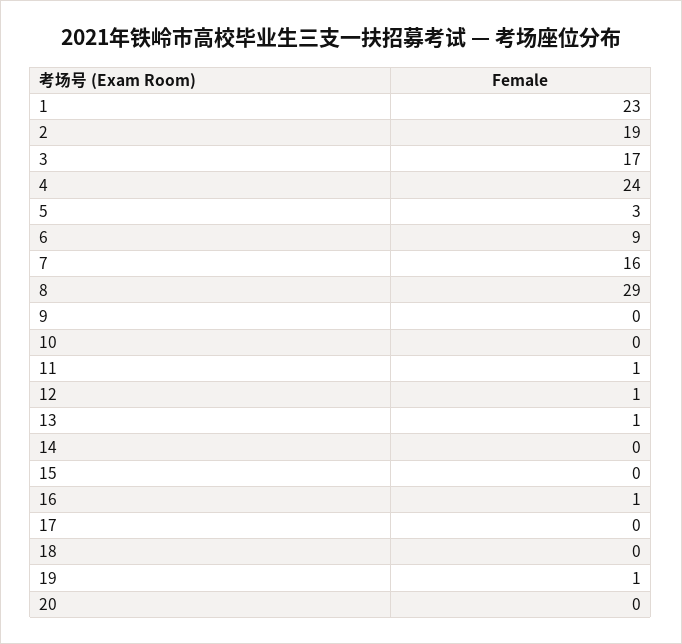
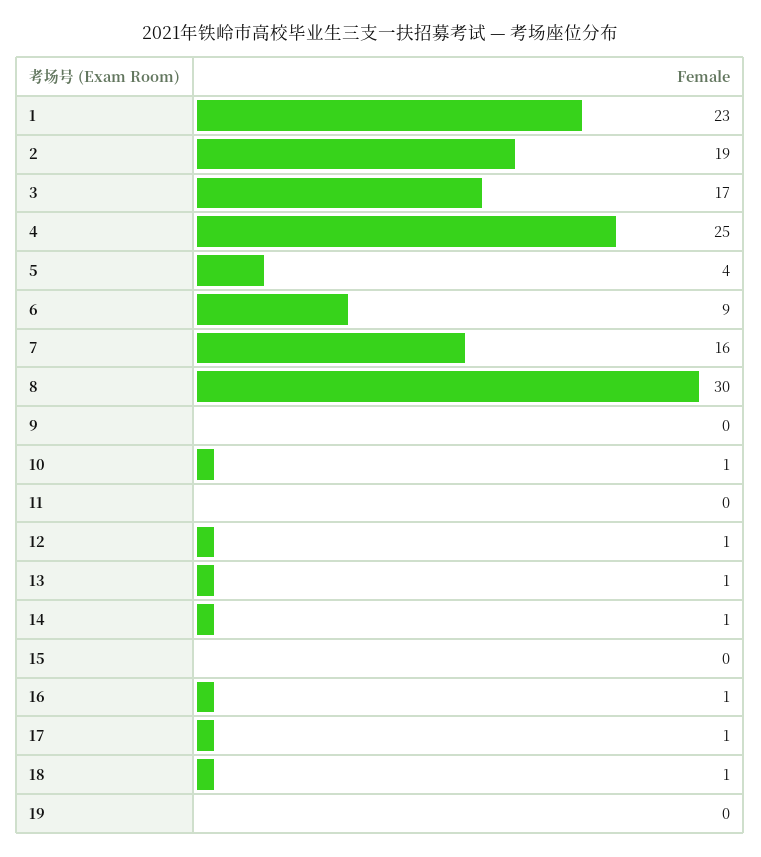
  {
    "1": 23,
    "2": 19,
    "3": 17,
-   "4": 24,
+   "4": 25,
-   "5": 3,
+   "5": 4,
    "6": 9,
    "7": 16,
-   "8": 29,
+   "8": 30,
    "9": 0,
-   "10": 0,
+   "10": 1,
-   "11": 1,
+   "11": 0,
    "12": 1,
    "13": 1,
-   "14": 0,
+   "14": 1,
    "15": 0,
    "16": 1,
-   "17": 0,
+   "17": 1,
-   "18": 0,
+   "18": 1,
-   "19": 1,
+   "19": 0
-   "20": 0
  }

